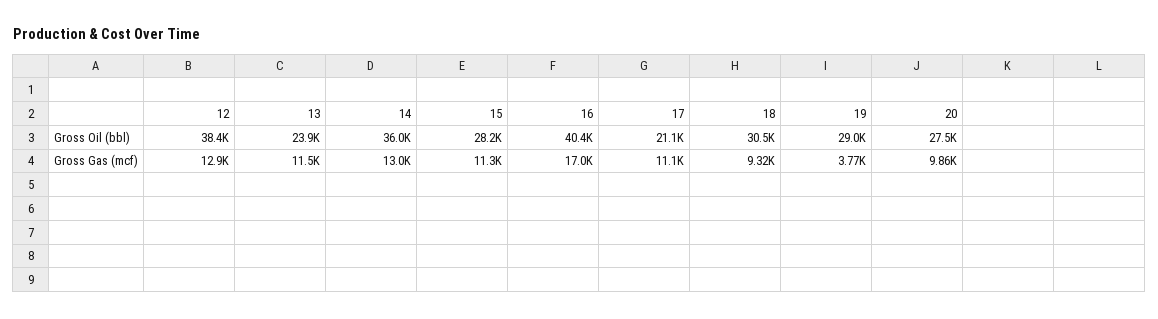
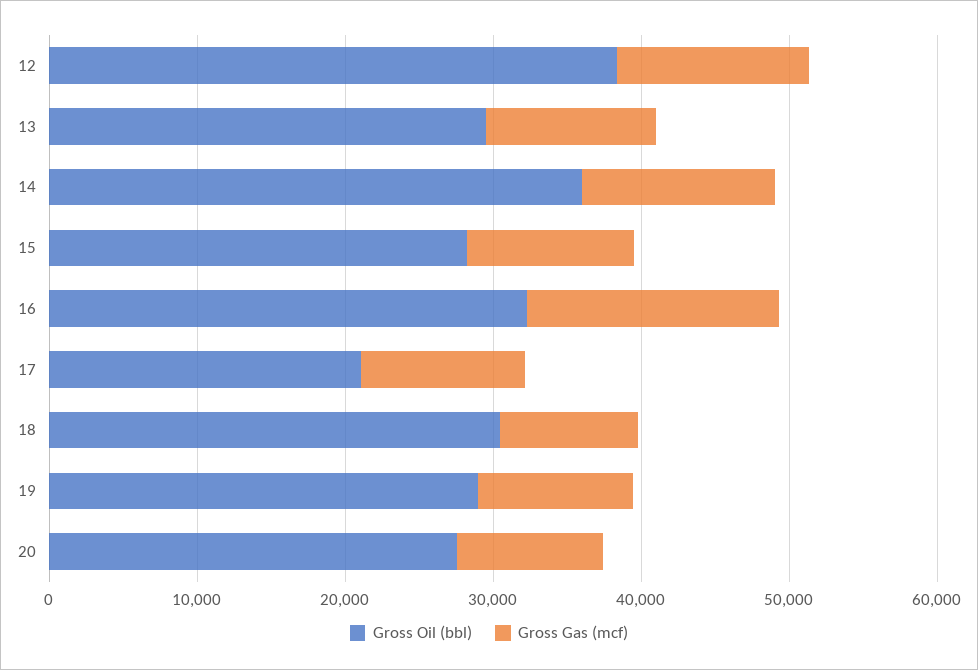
  {
    "Gross Oil (bbl)": {
      "12": 38400,
-     "13": 23900,
+     "13": 30000,
      "14": 36000,
      "15": 28200,
-     "16": 40400,
+     "16": 32000,
      "17": 21100,
      "18": 30500,
      "19": 29000,
      "20": 27500
    },
    "Gross Gas (mcf)": {
      "12": 12900,
      "13": 11500,
      "14": 13000,
      "15": 11300,
      "16": 17000,
      "17": 11100,
      "18": 9320,
-     "19": 3770,
+     "19": 10000,
      "20": 9860
    }
  }

